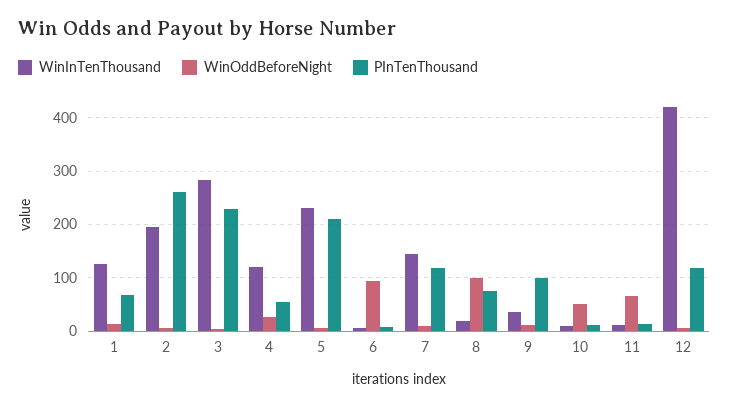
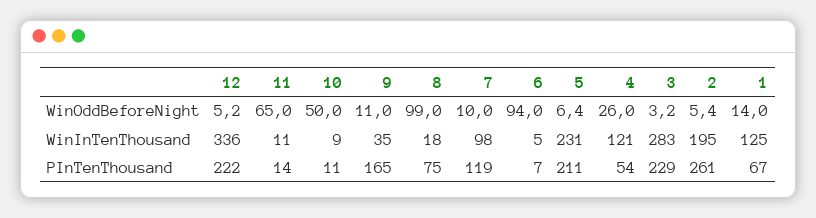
  {
    "WinInTenThousand": {
      "1": 125,
      "2": 195,
      "3": 283,
      "4": 121,
      "5": 231,
      "6": 5,
-     "7": 140,
+     "7": 98,
      "8": 18,
      "9": 35,
      "10": 9,
      "11": 11,
-     "12": 420
+     "12": 336
    },
    "WinOddBeforeNight": {
      "1": 14,
      "2": 5.4,
      "3": 3.2,
      "4": 26,
      "5": 6.4,
      "6": 94,
      "7": 10,
      "8": 99,
      "9": 11,
      "10": 50,
      "11": 65,
      "12": 5.2
    },
    "PInTenThousand": {
      "1": 67,
      "2": 261,
      "3": 229,
      "4": 54,
      "5": 211,
      "6": 7,
      "7": 119,
      "8": 75,
-     "9": 100,
+     "9": 165,
      "10": 11,
      "11": 14,
-     "12": 120
+     "12": 222
    }
  }

